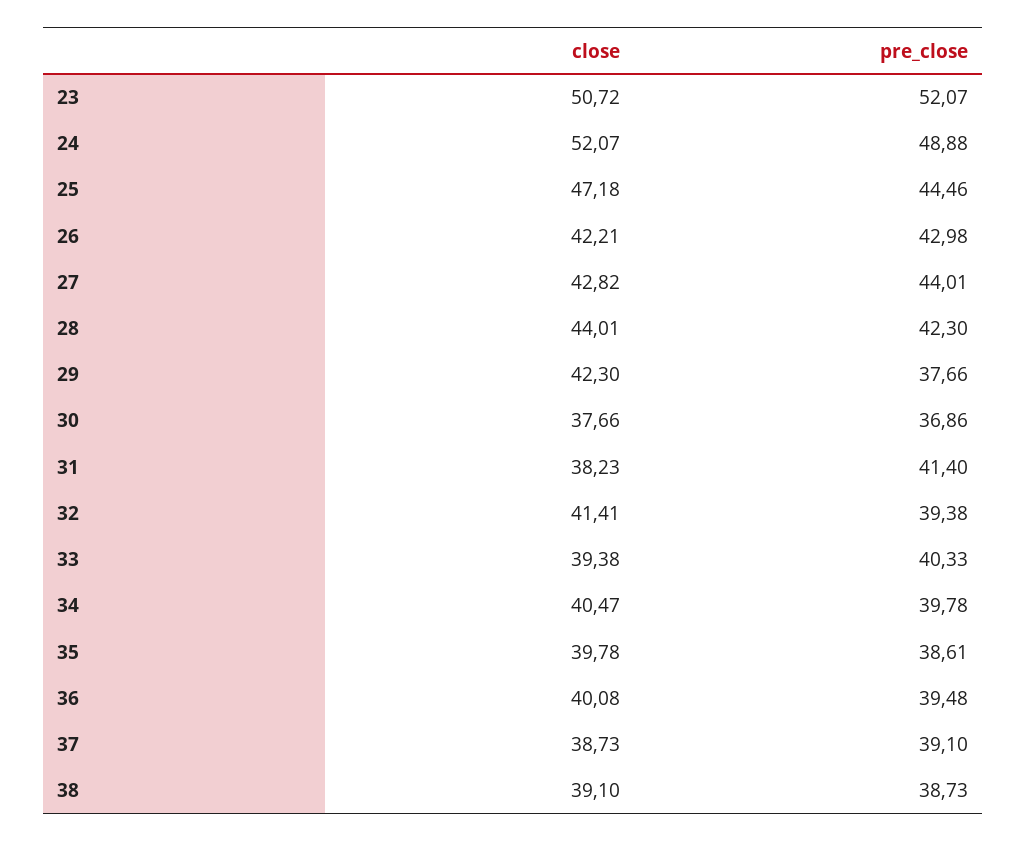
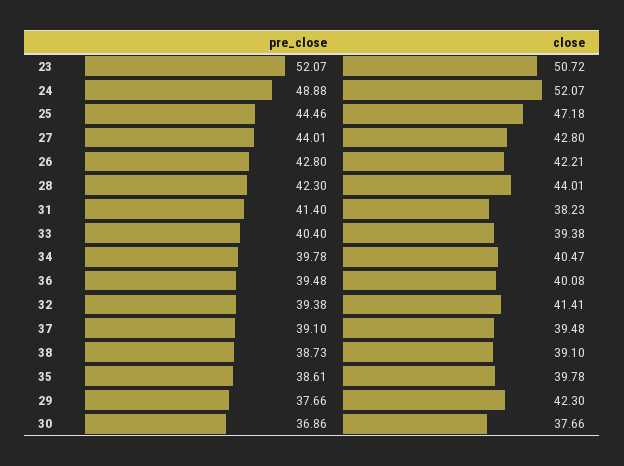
  {
    "close": {
      "23": 50.72,
      "24": 52.07,
      "25": 47.18,
      "26": 42.21,
-     "27": 42.82,
+     "27": 42.8,
      "28": 44.01,
      "29": 42.3,
      "30": 37.66,
      "31": 38.23,
      "32": 41.41,
      "33": 39.38,
      "34": 40.47,
      "35": 39.78,
      "36": 40.08,
-     "37": 38.73,
+     "37": 39.48,
      "38": 39.1
    },
    "pre_close": {
      "23": 52.07,
      "24": 48.88,
      "25": 44.46,
-     "26": 42.98,
+     "26": 42.8,
      "27": 44.01,
      "28": 42.3,
      "29": 37.66,
      "30": 36.86,
      "31": 41.4,
      "32": 39.38,
-     "33": 40.33,
+     "33": 40.4,
      "34": 39.78,
      "35": 38.61,
      "36": 39.48,
      "37": 39.1,
      "38": 38.73
    }
  }

